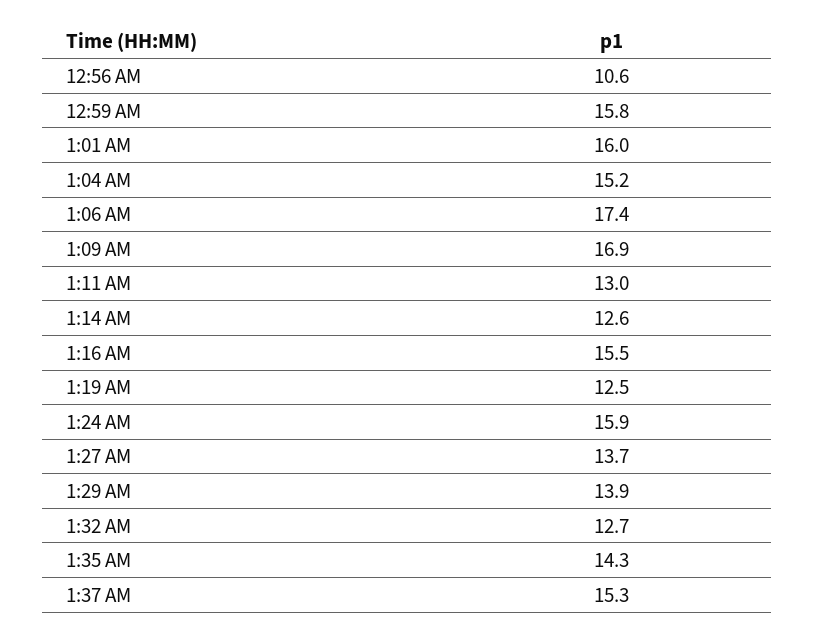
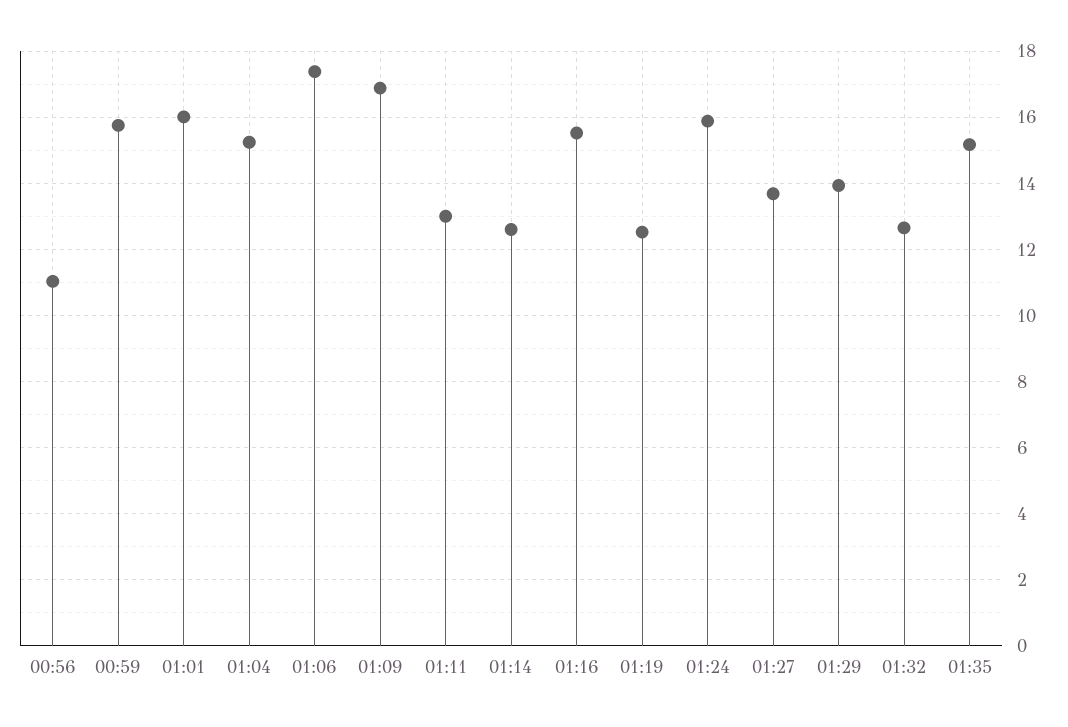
  {
-   "12:56 AM": 10.6,
+   "12:56 AM": 11,
    "12:59 AM": 15.8,
    "1:01 AM": 16,
    "1:04 AM": 15.2,
    "1:06 AM": 17.4,
    "1:09 AM": 16.9,
    "1:11 AM": 13,
    "1:14 AM": 12.6,
    "1:16 AM": 15.5,
    "1:19 AM": 12.5,
    "1:24 AM": 15.9,
    "1:27 AM": 13.7,
    "1:29 AM": 13.9,
    "1:32 AM": 12.7,
-   "1:35 AM": 14.3,
+   "1:35 AM": 15.2
-   "1:37 AM": 15.3
  }

